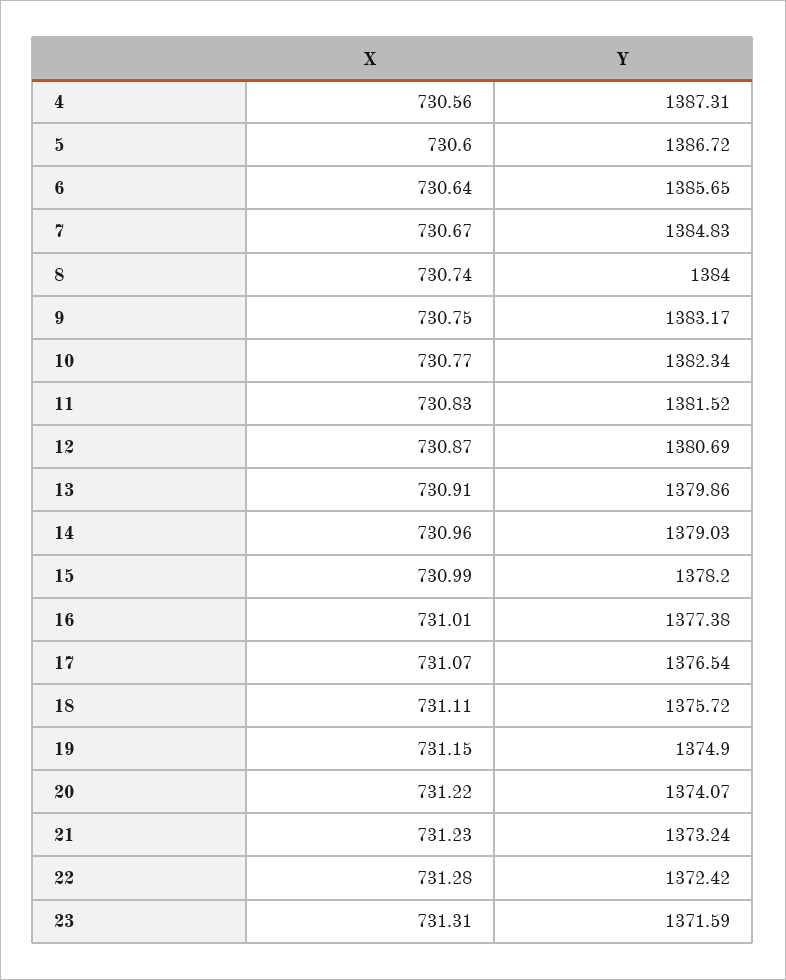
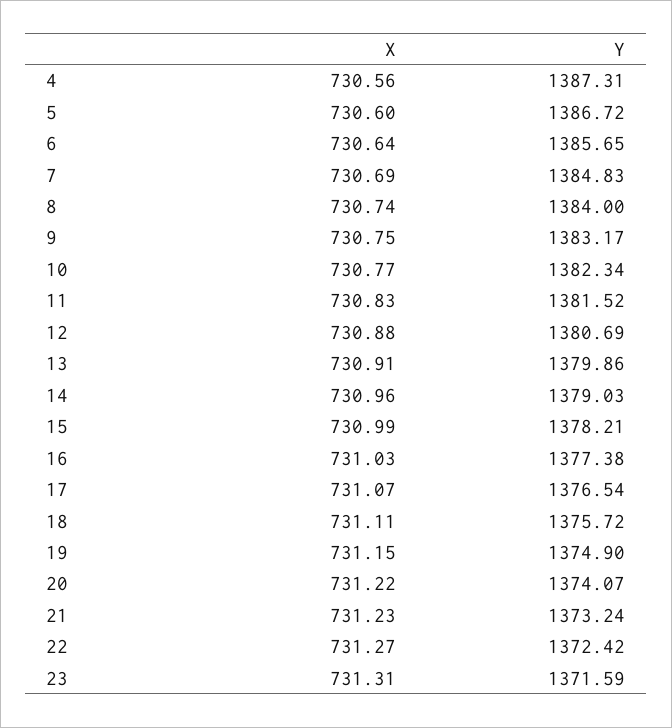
  {
    "X": {
      "4": 730.56,
      "5": 730.6,
      "6": 730.64,
-     "7": 730.67,
+     "7": 730.69,
      "8": 730.74,
      "9": 730.75,
      "10": 730.77,
      "11": 730.83,
-     "12": 730.87,
+     "12": 730.88,
      "13": 730.91,
      "14": 730.96,
      "15": 730.99,
-     "16": 731.01,
+     "16": 731.03,
      "17": 731.07,
      "18": 731.11,
      "19": 731.15,
      "20": 731.22,
      "21": 731.23,
-     "22": 731.28,
+     "22": 731.27,
      "23": 731.31
    },
    "Y": {
      "4": 1387.31,
      "5": 1386.72,
      "6": 1385.65,
      "7": 1384.83,
      "8": 1384,
      "9": 1383.17,
      "10": 1382.34,
      "11": 1381.52,
      "12": 1380.69,
      "13": 1379.86,
      "14": 1379.03,
-     "15": 1378.2,
+     "15": 1378.21,
      "16": 1377.38,
      "17": 1376.54,
      "18": 1375.72,
      "19": 1374.9,
      "20": 1374.07,
      "21": 1373.24,
      "22": 1372.42,
      "23": 1371.59
    }
  }

